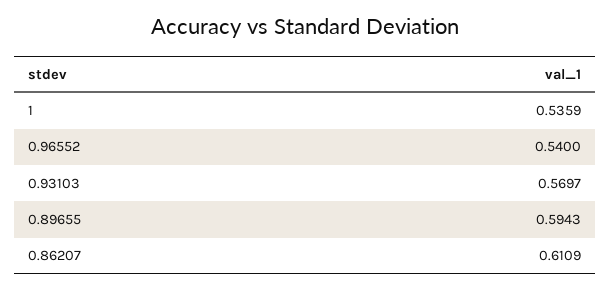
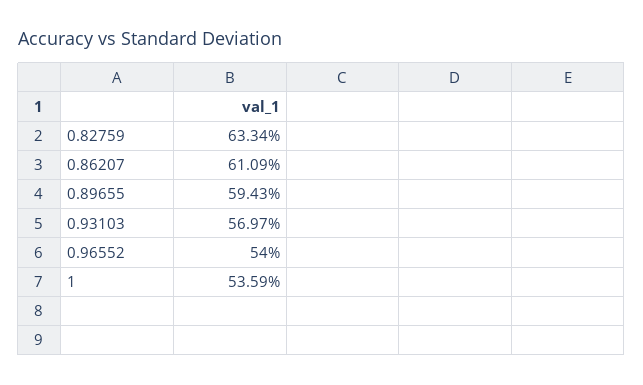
  {
    "1": 0.5359,
    "0.96552": 0.54,
    "0.93103": 0.5697,
    "0.89655": 0.5943,
-   "0.86207": 0.6109
+   "0.86207": 0.6109,
+   "0.82759": 0.6334
  }

